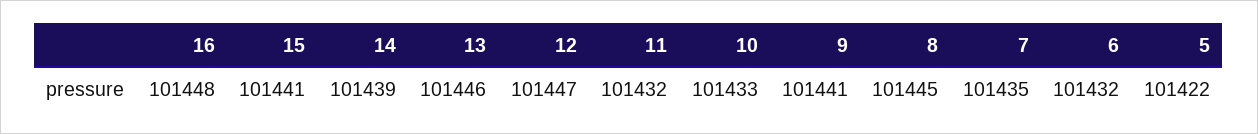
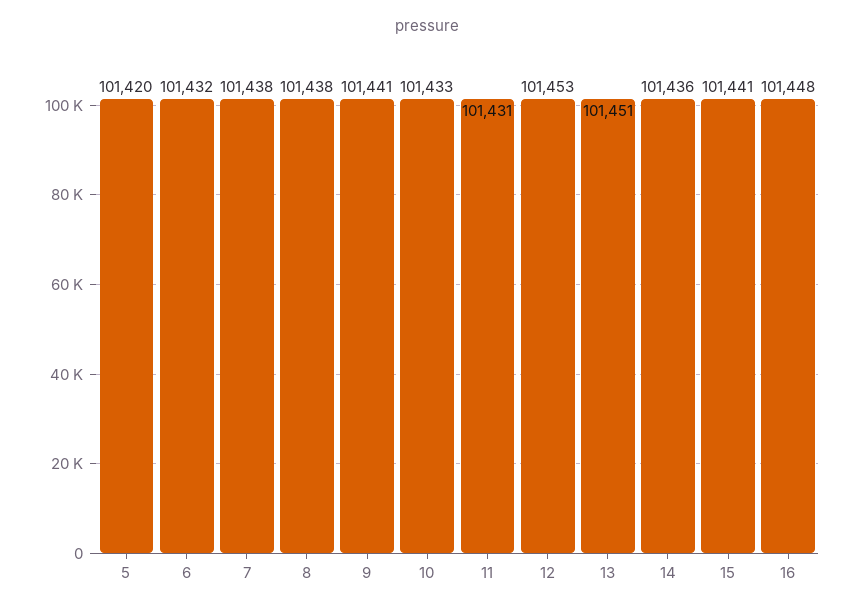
  {
    "16": 101448,
    "15": 101441,
-   "14": 101439,
+   "14": 101436,
-   "13": 101446,
+   "13": 101451,
-   "12": 101447,
+   "12": 101453,
-   "11": 101432,
+   "11": 101431,
    "10": 101433,
    "9": 101441,
-   "8": 101445,
+   "8": 101438,
-   "7": 101435,
+   "7": 101438,
    "6": 101432,
-   "5": 101422
+   "5": 101420
  }

